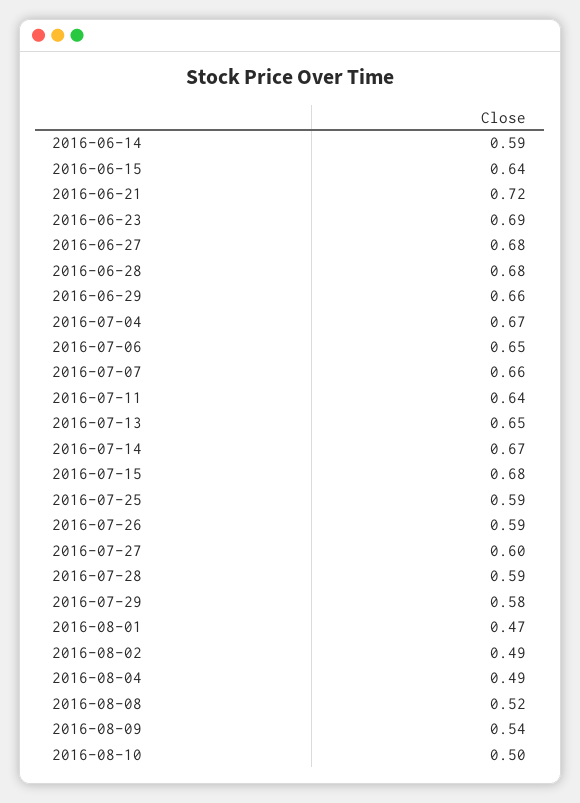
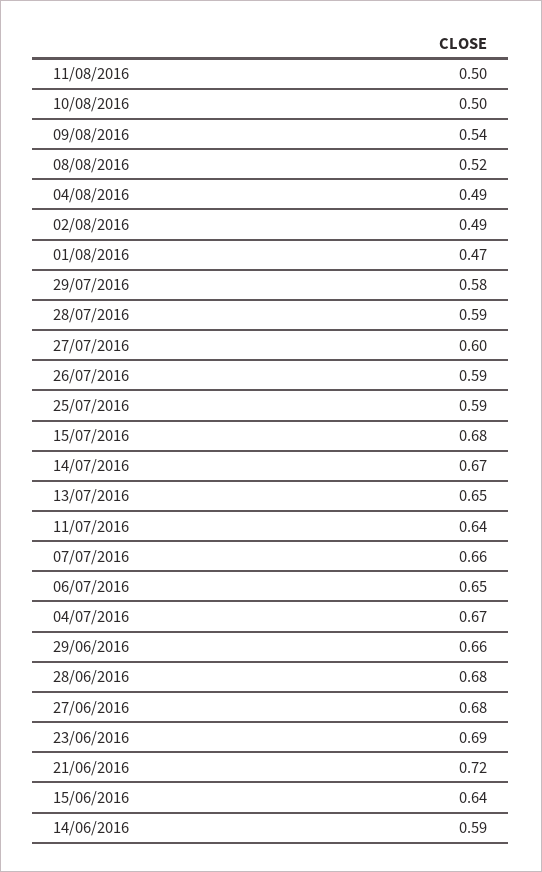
  {
    "2016-06-14": 0.59,
    "2016-06-15": 0.64,
    "2016-06-21": 0.72,
    "2016-06-23": 0.69,
    "2016-06-27": 0.68,
    "2016-06-28": 0.68,
    "2016-06-29": 0.66,
    "2016-07-04": 0.67,
    "2016-07-06": 0.65,
    "2016-07-07": 0.66,
    "2016-07-11": 0.64,
    "2016-07-13": 0.65,
    "2016-07-14": 0.67,
    "2016-07-15": 0.68,
    "2016-07-25": 0.59,
    "2016-07-26": 0.59,
    "2016-07-27": 0.6,
    "2016-07-28": 0.59,
    "2016-07-29": 0.58,
    "2016-08-01": 0.47,
    "2016-08-02": 0.49,
    "2016-08-04": 0.49,
    "2016-08-08": 0.52,
    "2016-08-09": 0.54,
-   "2016-08-10": 0.5
+   "2016-08-10": 0.5,
+   "11/08/2016": 0.5
  }

